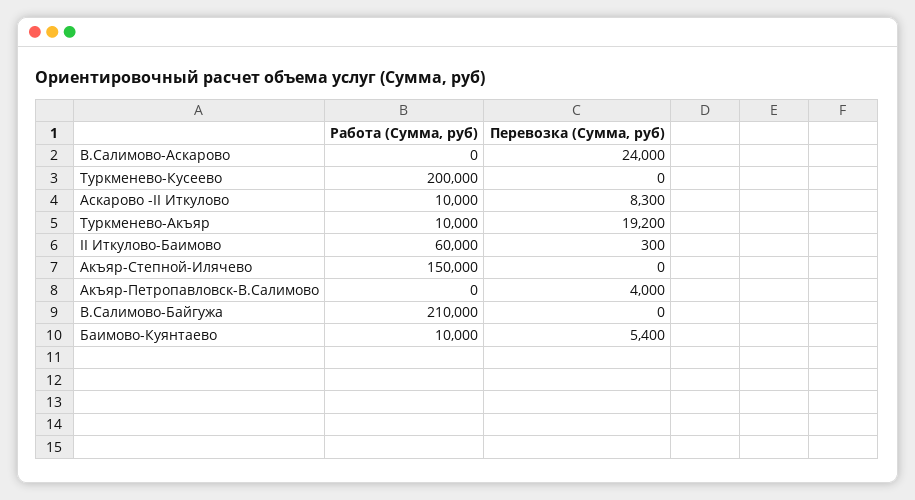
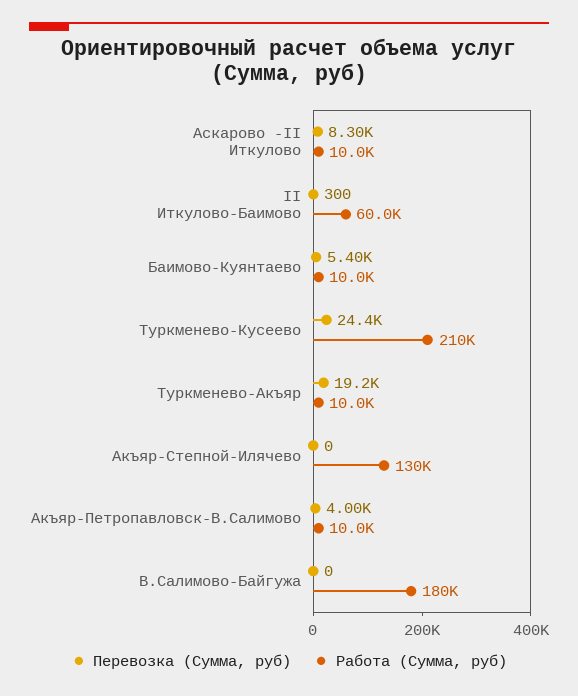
  {
    "Работа (Сумма, руб)": {
-     "В.Салимово-Аскарово": 0,
-     "Туркменево-Кусеево": 200000,
+     "Туркменево-Кусеево": 210000,
      "Аскарово -II Иткулово": 10000,
      "Туркменево-Акъяр": 10000,
      "II Иткулово-Баимово": 60000,
-     "Акъяр-Степной-Илячево": 150000,
+     "Акъяр-Степной-Илячево": 130000,
-     "Акъяр-Петропавловск-В.Салимово": 0,
+     "Акъяр-Петропавловск-В.Салимово": 10000,
-     "В.Салимово-Байгужа": 210000,
+     "В.Салимово-Байгужа": 180000,
      "Баимово-Куянтаево": 10000
    },
    "Перевозка (Сумма, руб)": {
-     "В.Салимово-Аскарово": 24000,
-     "Туркменево-Кусеево": 0,
+     "Туркменево-Кусеево": 24400,
      "Аскарово -II Иткулово": 8300,
      "Туркменево-Акъяр": 19200,
      "II Иткулово-Баимово": 300,
      "Акъяр-Степной-Илячево": 0,
      "Акъяр-Петропавловск-В.Салимово": 4000,
      "В.Салимово-Байгужа": 0,
      "Баимово-Куянтаево": 5400
    }
  }

